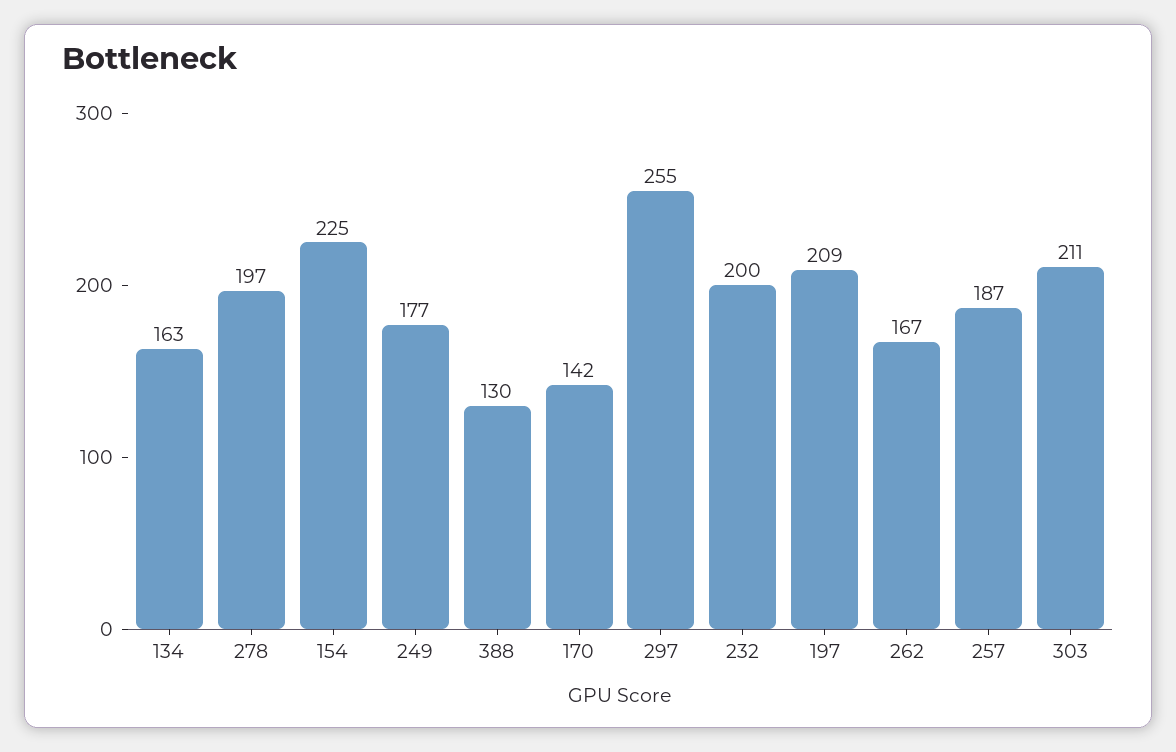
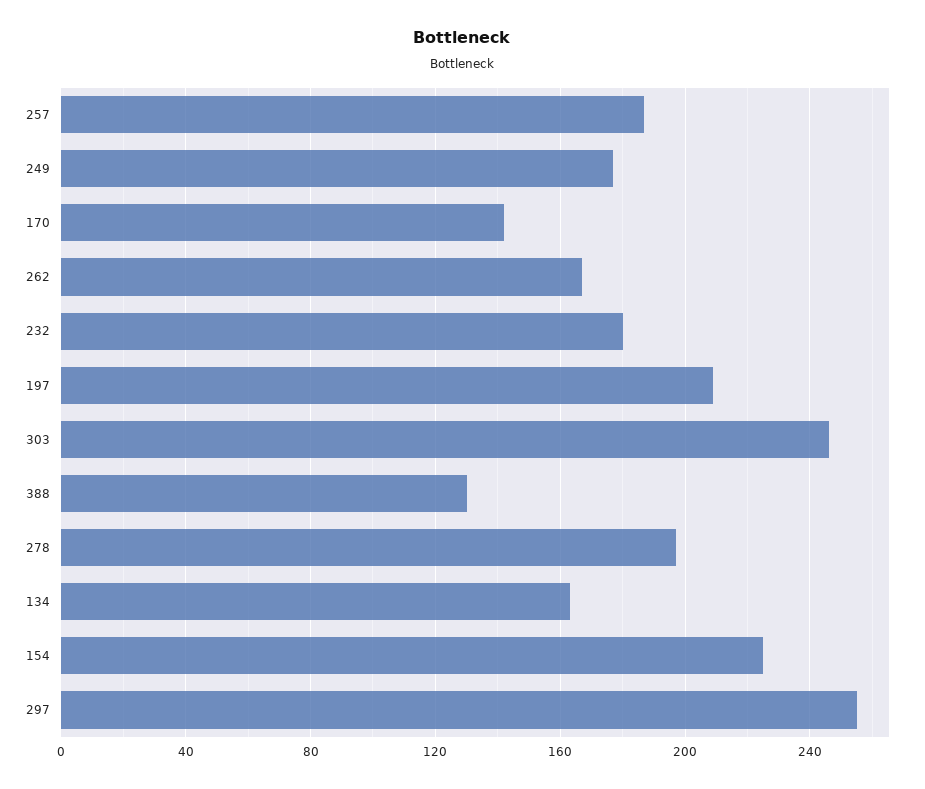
  {
    "134": 163,
    "278": 197,
    "154": 225,
    "249": 177,
    "388": 130,
    "170": 142,
    "297": 255,
-   "232": 200,
+   "232": 180,
    "197": 209,
    "262": 167,
    "257": 187,
-   "303": 211
+   "303": 245
  }

